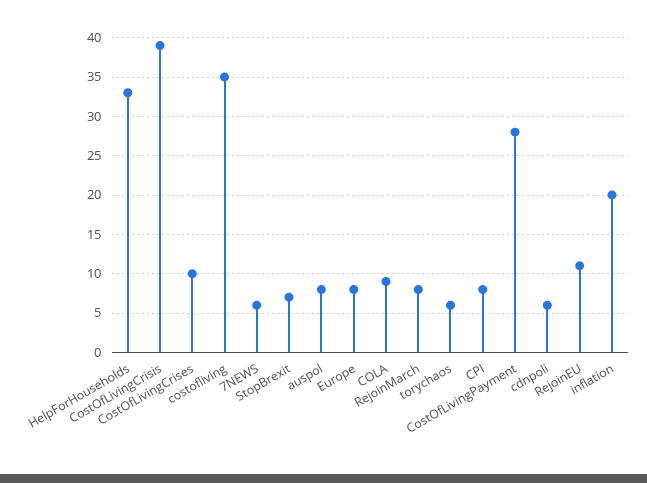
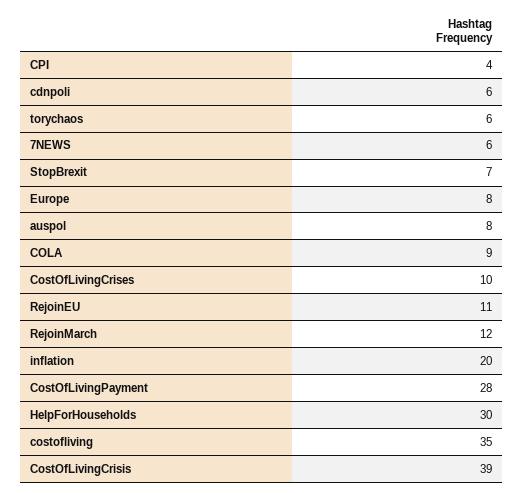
  {
-   "HelpForHouseholds": 33,
+   "HelpForHouseholds": 30,
    "CostOfLivingCrisis": 39,
    "CostOfLivingCrises": 10,
    "costofliving": 35,
    "7NEWS": 6,
    "StopBrexit": 7,
    "auspol": 8,
    "Europe": 8,
    "COLA": 9,
-   "RejoinMarch": 8,
+   "RejoinMarch": 12,
    "torychaos": 6,
-   "CPI": 8,
+   "CPI": 4,
    "CostOfLivingPayment": 28,
    "cdnpoli": 6,
    "RejoinEU": 11,
    "inflation": 20
  }

